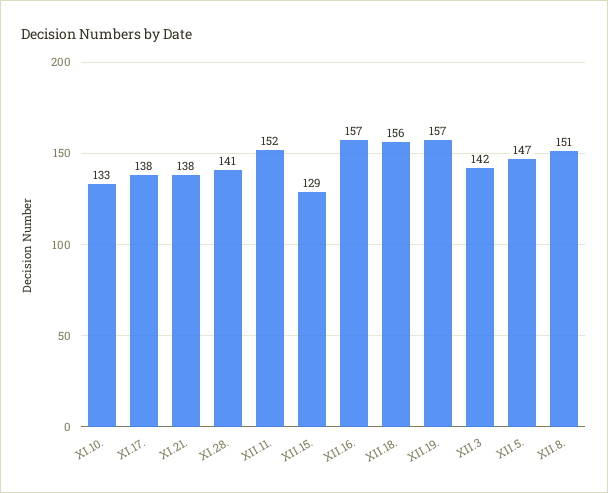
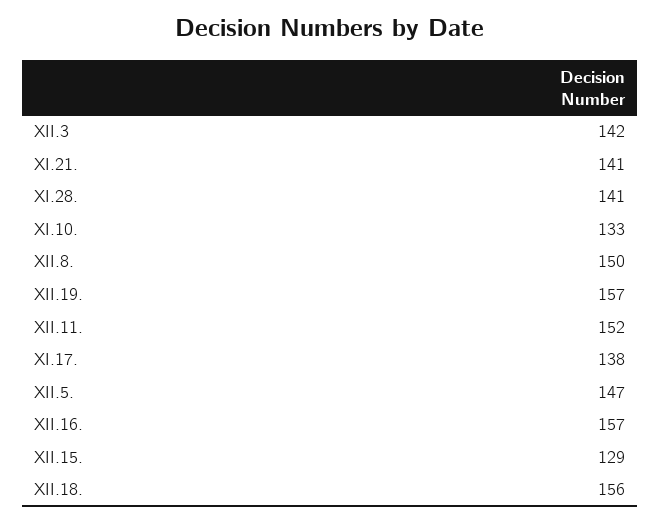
  {
    "XI.10.": 133,
    "XI.17.": 138,
-   "XI.21.": 138,
+   "XI.21.": 141,
    "XI.28.": 141,
    "XII.11.": 152,
    "XII.15.": 129,
    "XII.16.": 157,
    "XII.18.": 156,
    "XII.19.": 157,
    "XII.3": 142,
    "XII.5.": 147,
-   "XII.8.": 151
+   "XII.8.": 150
  }

